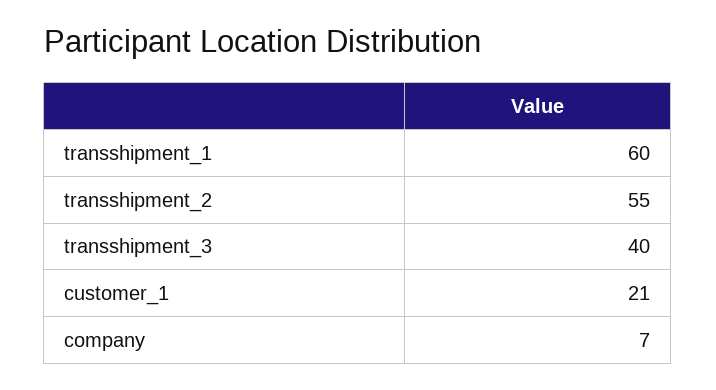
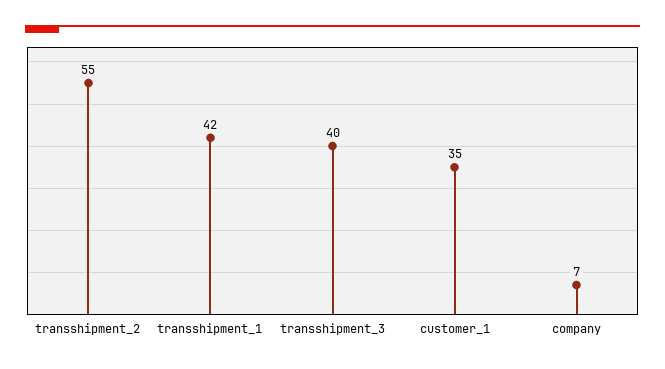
  {
-   "transshipment_1": 60,
+   "transshipment_1": 42,
    "transshipment_2": 55,
    "transshipment_3": 40,
-   "customer_1": 21,
+   "customer_1": 35,
    "company": 7
  }

